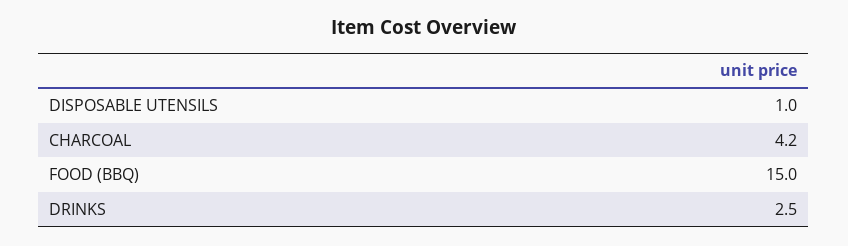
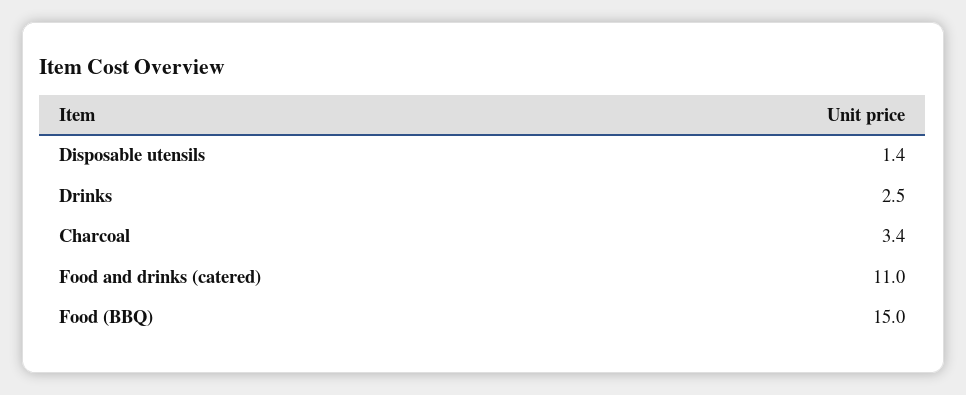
  {
-   "DISPOSABLE UTENSILS": 1,
+   "DISPOSABLE UTENSILS": 1.4,
-   "CHARCOAL": 4.2,
+   "CHARCOAL": 3.4,
    "FOOD (BBQ)": 15,
-   "DRINKS": 2.5
+   "DRINKS": 2.5,
+   "Food and drinks (catered)": 11
  }

